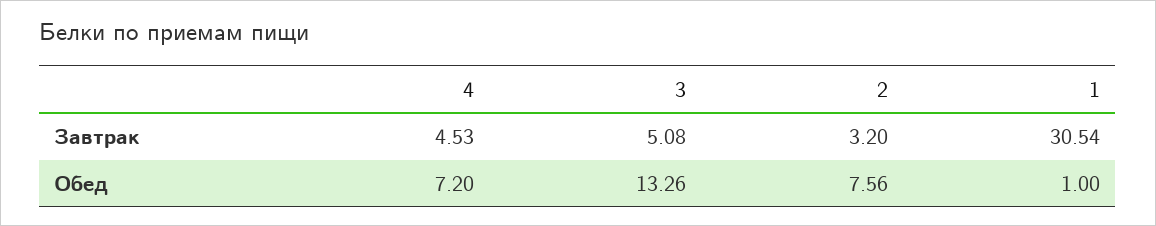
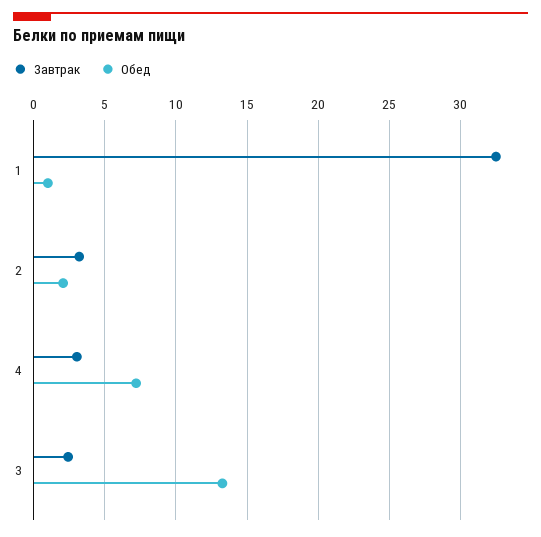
  {
    "Завтрак": {
-     "4": 4.53,
+     "4": 3,
-     "3": 5.08,
+     "3": 2.5,
      "2": 3.2,
-     "1": 30.54
+     "1": 32.5
    },
    "Обед": {
      "4": 7.2,
      "3": 13.26,
-     "2": 7.56,
+     "2": 2,
      "1": 1
    }
  }

